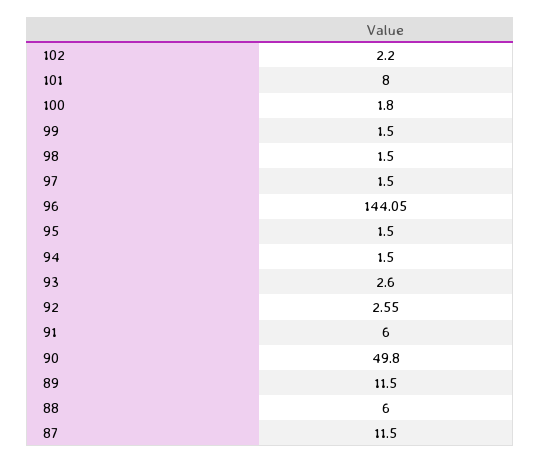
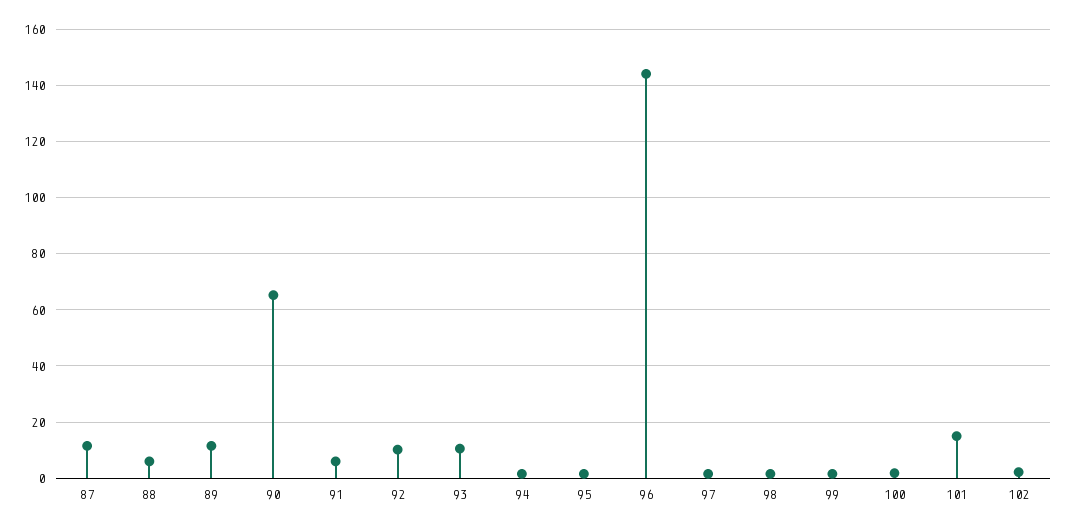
  {
    "102": 2.2,
-   "101": 8,
+   "101": 15,
    "100": 1.8,
    "99": 1.5,
    "98": 1.5,
    "97": 1.5,
    "96": 144.05,
    "95": 1.5,
    "94": 1.5,
-   "93": 2.6,
+   "93": 10,
-   "92": 2.55,
+   "92": 10,
    "91": 6,
-   "90": 49.8,
+   "90": 65,
    "89": 11.5,
    "88": 6,
    "87": 11.5
  }

